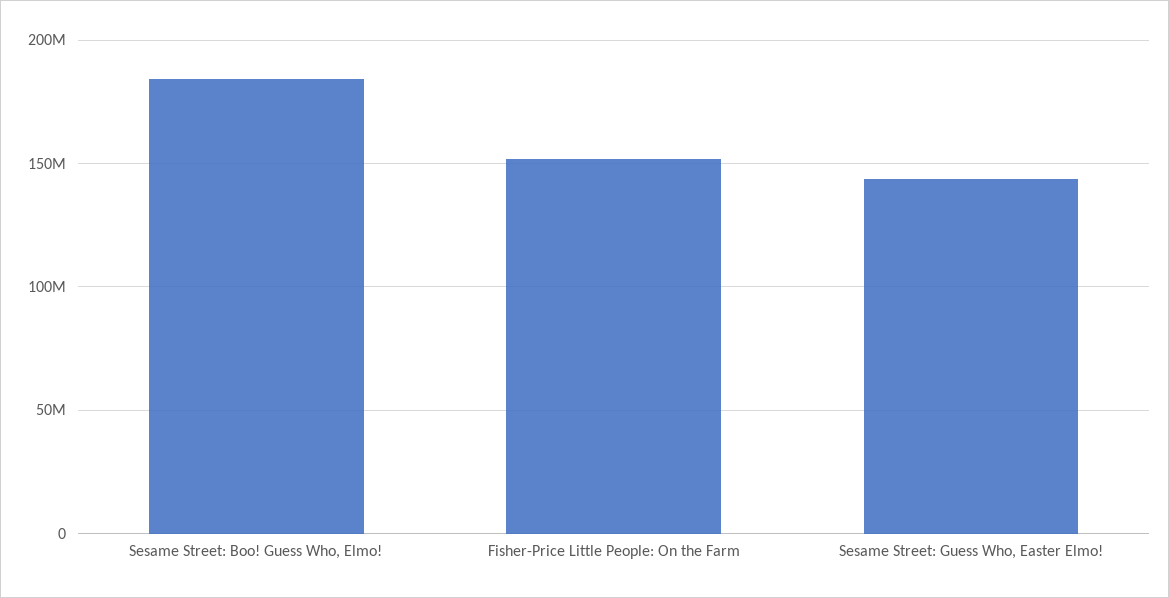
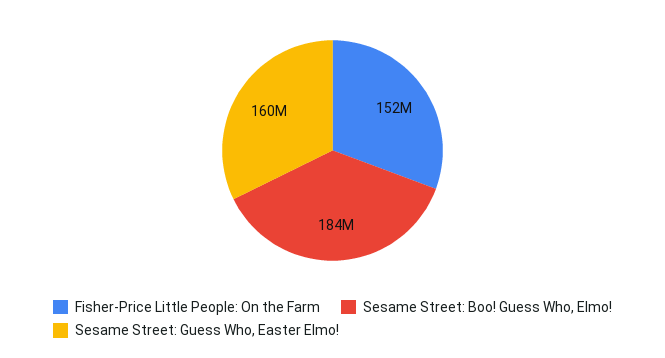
  {
    "Sesame Street: Boo! Guess Who, Elmo!": 184000000,
    "Fisher-Price Little People: On the Farm": 152000000,
-   "Sesame Street: Guess Who, Easter Elmo!": 145000000
+   "Sesame Street: Guess Who, Easter Elmo!": 160000000
  }

